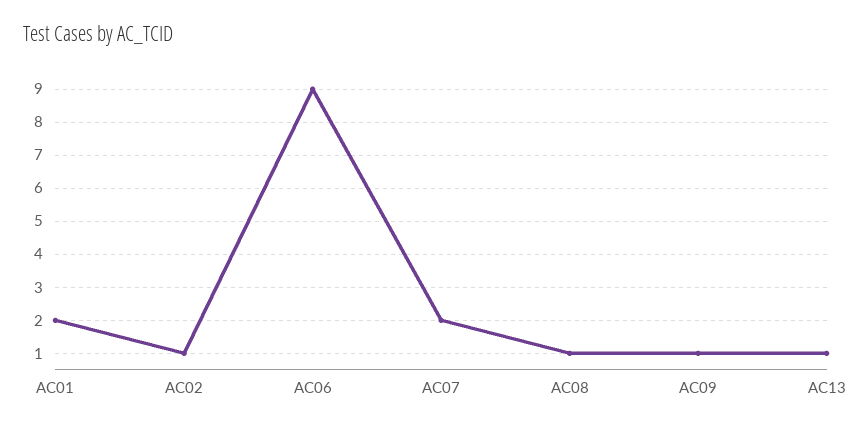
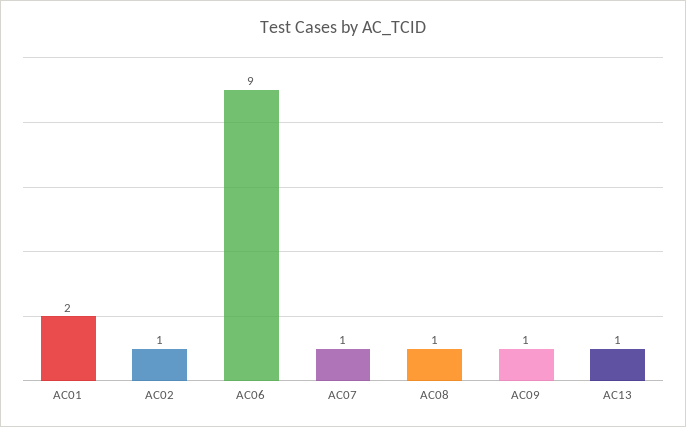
  {
    "AC01": 2,
    "AC02": 1,
    "AC06": 9,
-   "AC07": 2,
+   "AC07": 1,
    "AC08": 1,
    "AC09": 1,
    "AC13": 1
  }

